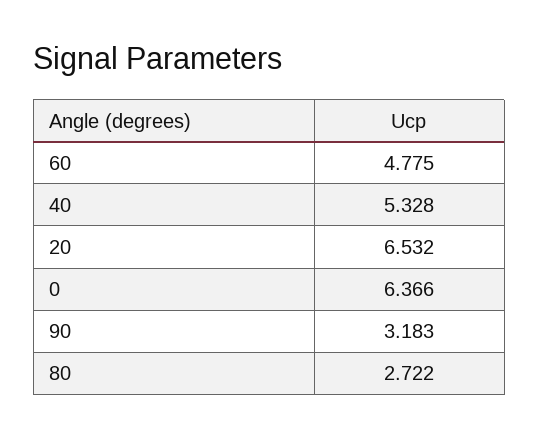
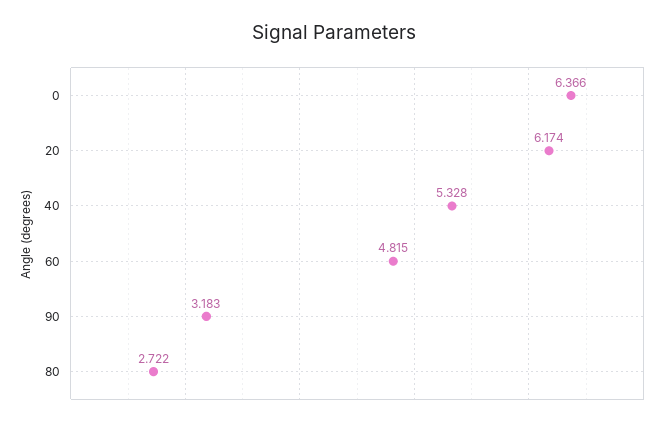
  {
-   "60": 4.775,
+   "60": 4.815,
    "40": 5.328,
-   "20": 6.532,
+   "20": 6.174,
    "0": 6.366,
    "90": 3.183,
    "80": 2.722
  }

